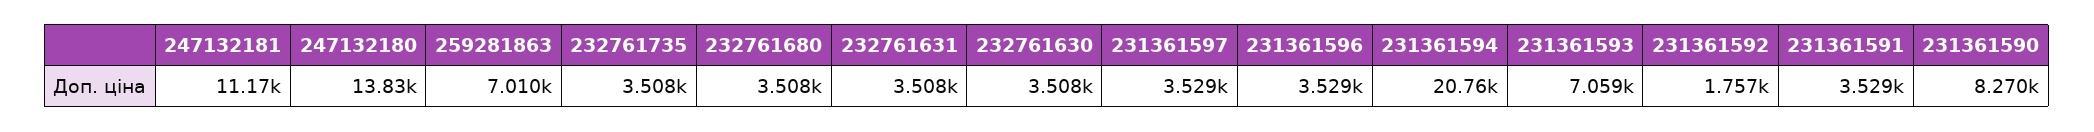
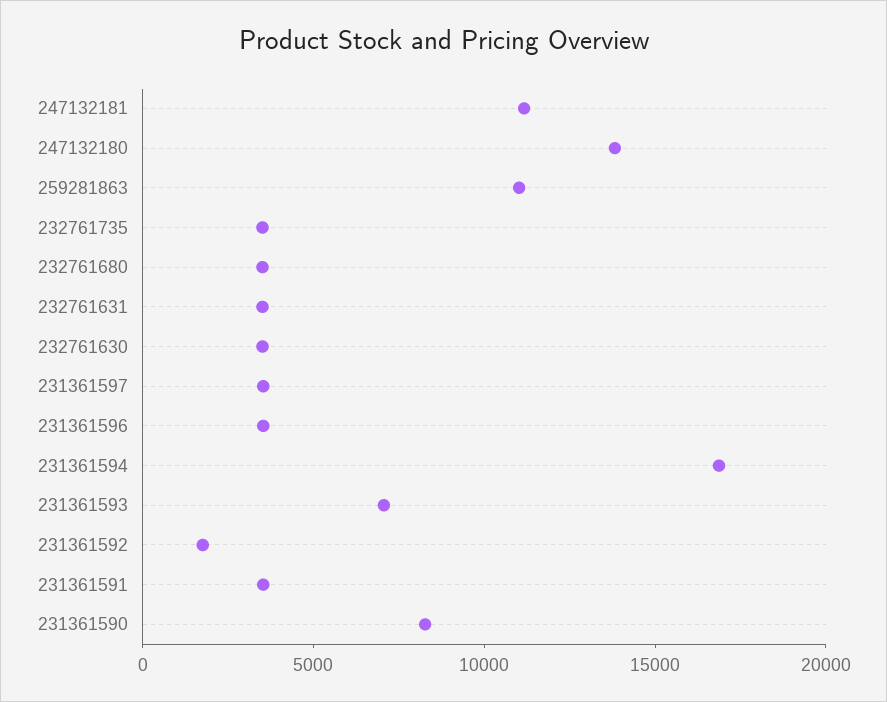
  {
    "247132181": 11170,
    "247132180": 13830,
-   "259281863": 7010,
+   "259281863": 11000,
    "232761735": 3508,
    "232761680": 3508,
    "232761631": 3508,
    "232761630": 3508,
    "231361597": 3529,
    "231361596": 3529,
-   "231361594": 20760,
+   "231361594": 17000,
    "231361593": 7059,
    "231361592": 1757,
    "231361591": 3529,
    "231361590": 8270
  }

